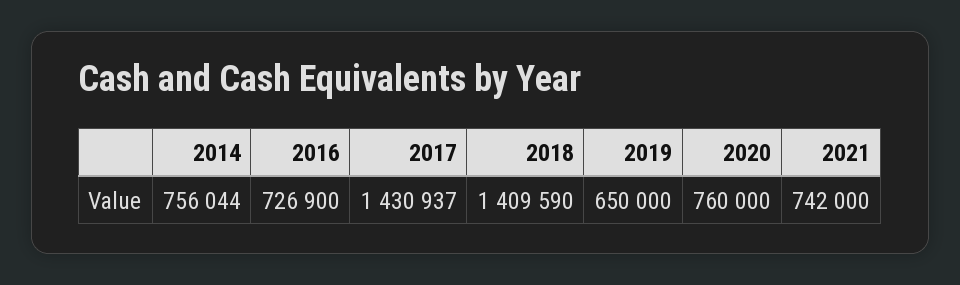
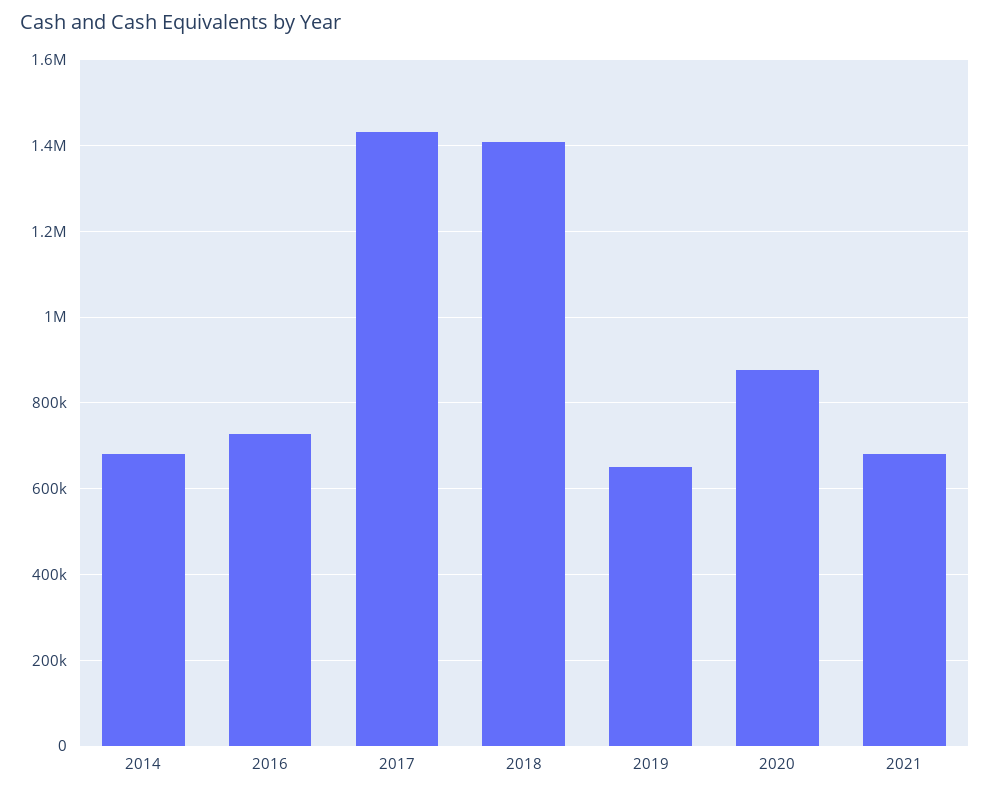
  {
-   "2014": 756044,
+   "2014": 680000,
    "2016": 726900,
    "2017": 1430937,
    "2018": 1409590,
    "2019": 650000,
-   "2020": 760000,
+   "2020": 880000,
-   "2021": 742000
+   "2021": 680000
  }

